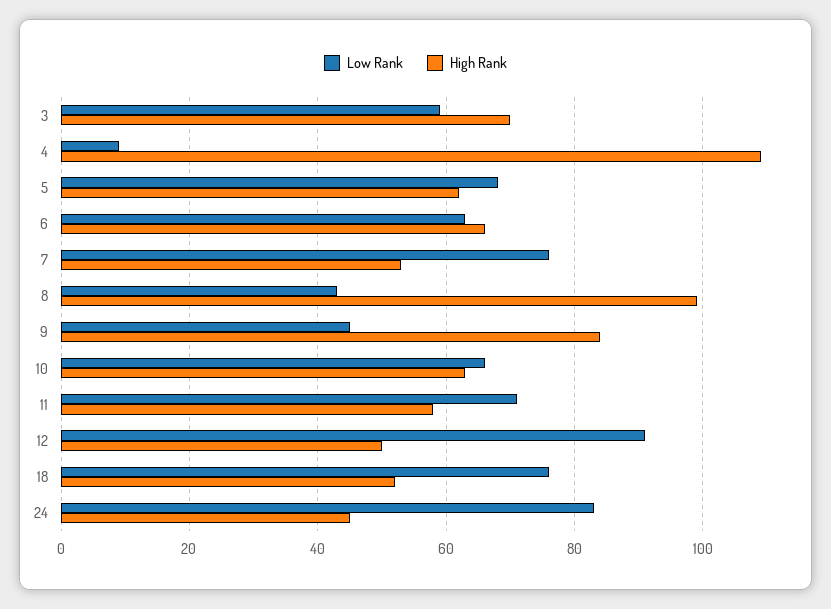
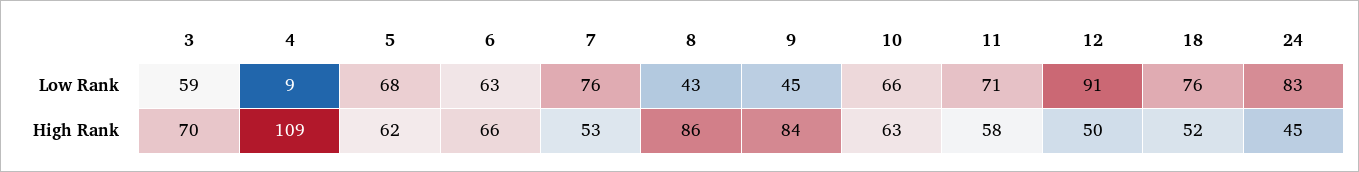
  {
    "Low Rank": {
      "3": 59,
      "4": 9,
      "5": 68,
      "6": 63,
      "7": 76,
      "8": 43,
      "9": 45,
      "10": 66,
      "11": 71,
      "12": 91,
      "18": 76,
      "24": 83
    },
    "High Rank": {
      "3": 70,
      "4": 109,
      "5": 62,
      "6": 66,
      "7": 53,
-     "8": 100,
+     "8": 86,
      "9": 84,
      "10": 63,
      "11": 58,
      "12": 50,
      "18": 52,
      "24": 45
    }
  }

